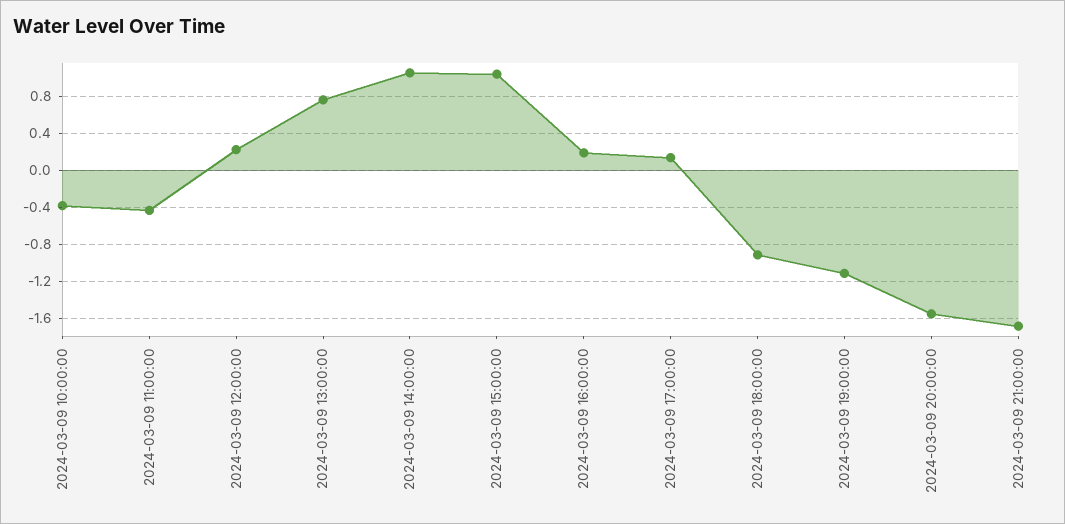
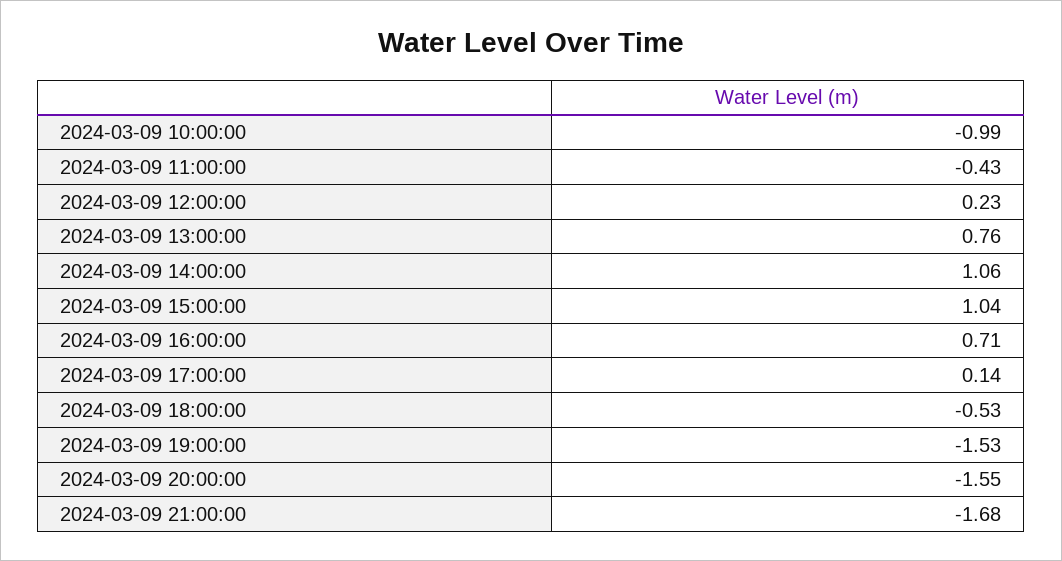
  {
-   "2024-03-09 10:00:00": -0.4,
+   "2024-03-09 10:00:00": -0.99,
    "2024-03-09 11:00:00": -0.43,
    "2024-03-09 12:00:00": 0.23,
    "2024-03-09 13:00:00": 0.76,
    "2024-03-09 14:00:00": 1.06,
    "2024-03-09 15:00:00": 1.04,
-   "2024-03-09 16:00:00": 0.2,
+   "2024-03-09 16:00:00": 0.71,
    "2024-03-09 17:00:00": 0.14,
-   "2024-03-09 18:00:00": -0.9,
+   "2024-03-09 18:00:00": -0.53,
-   "2024-03-09 19:00:00": -1.1,
+   "2024-03-09 19:00:00": -1.53,
    "2024-03-09 20:00:00": -1.55,
    "2024-03-09 21:00:00": -1.68
  }

